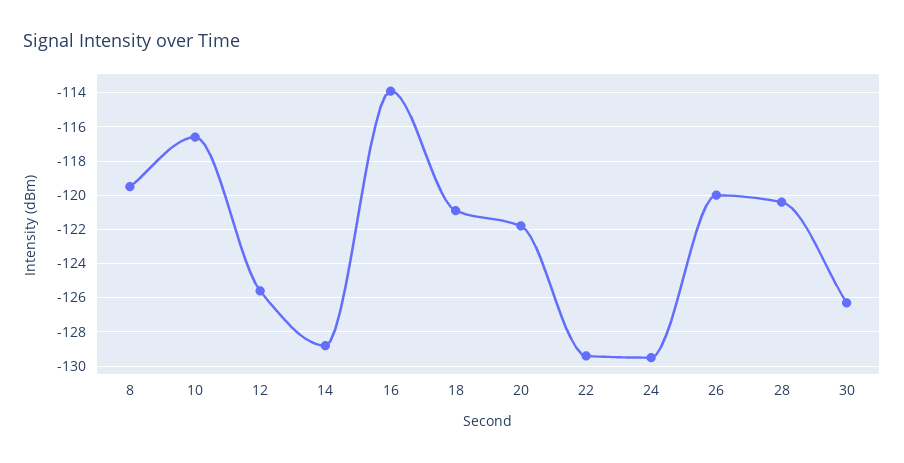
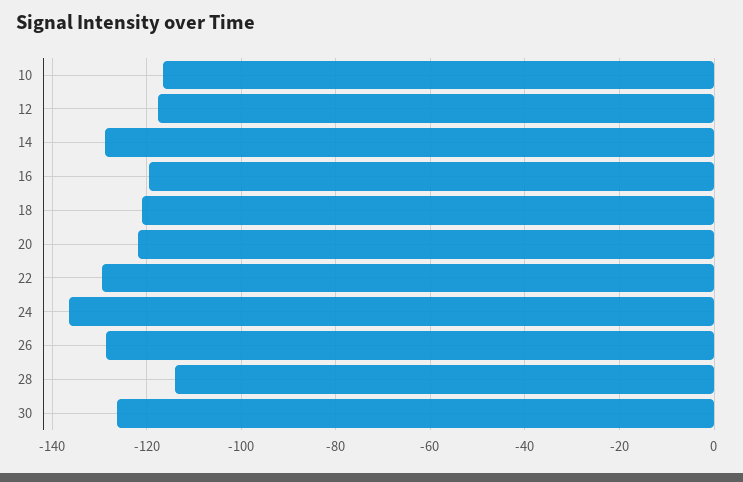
  {
-   "8": -119.5,
    "10": -116.5,
-   "12": -125.5,
+   "12": -118,
    "14": -129,
-   "16": -114,
+   "16": -120,
    "18": -121,
    "20": -122,
    "22": -129.5,
-   "24": -129.5,
+   "24": -136,
-   "26": -120,
+   "26": -128,
-   "28": -120.5,
+   "28": -114,
    "30": -126.5
  }

